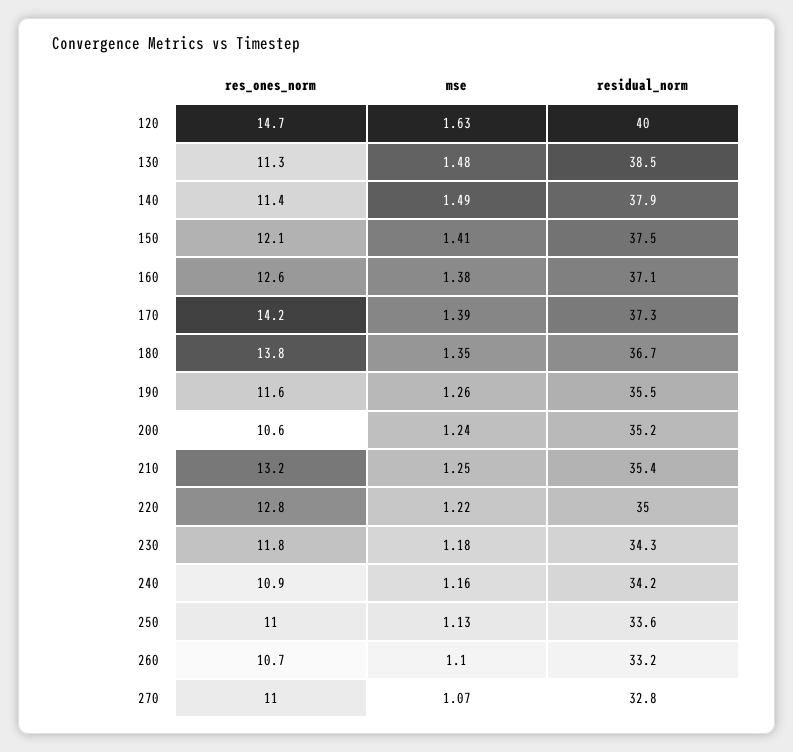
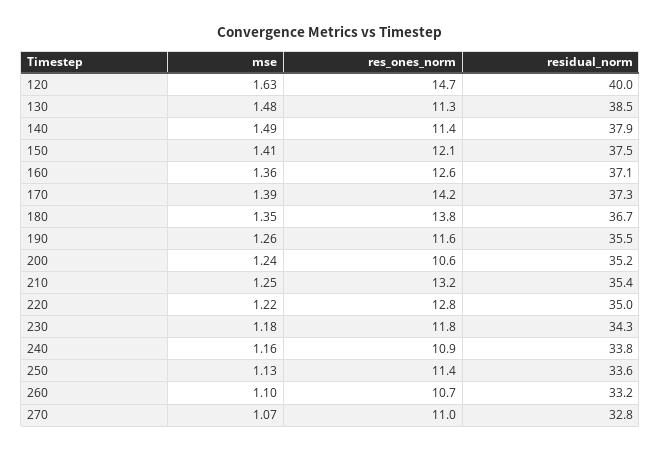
  {
    "res_ones_norm": {
      "120": 14.7,
      "130": 11.3,
      "140": 11.4,
      "150": 12.1,
      "160": 12.6,
      "170": 14.2,
      "180": 13.8,
      "190": 11.6,
      "200": 10.6,
      "210": 13.2,
      "220": 12.8,
      "230": 11.8,
      "240": 10.9,
-     "250": 11,
+     "250": 11.4,
      "260": 10.7,
      "270": 11
    },
    "mse": {
      "120": 1.63,
      "130": 1.48,
      "140": 1.49,
      "150": 1.41,
-     "160": 1.38,
+     "160": 1.36,
      "170": 1.39,
      "180": 1.35,
      "190": 1.26,
      "200": 1.24,
      "210": 1.25,
      "220": 1.22,
      "230": 1.18,
      "240": 1.16,
      "250": 1.13,
      "260": 1.1,
      "270": 1.07
    },
    "residual_norm": {
      "120": 40,
      "130": 38.5,
      "140": 37.9,
      "150": 37.5,
      "160": 37.1,
      "170": 37.3,
      "180": 36.7,
      "190": 35.5,
      "200": 35.2,
      "210": 35.4,
      "220": 35,
      "230": 34.3,
-     "240": 34.2,
+     "240": 33.8,
      "250": 33.6,
      "260": 33.2,
      "270": 32.8
    }
  }

